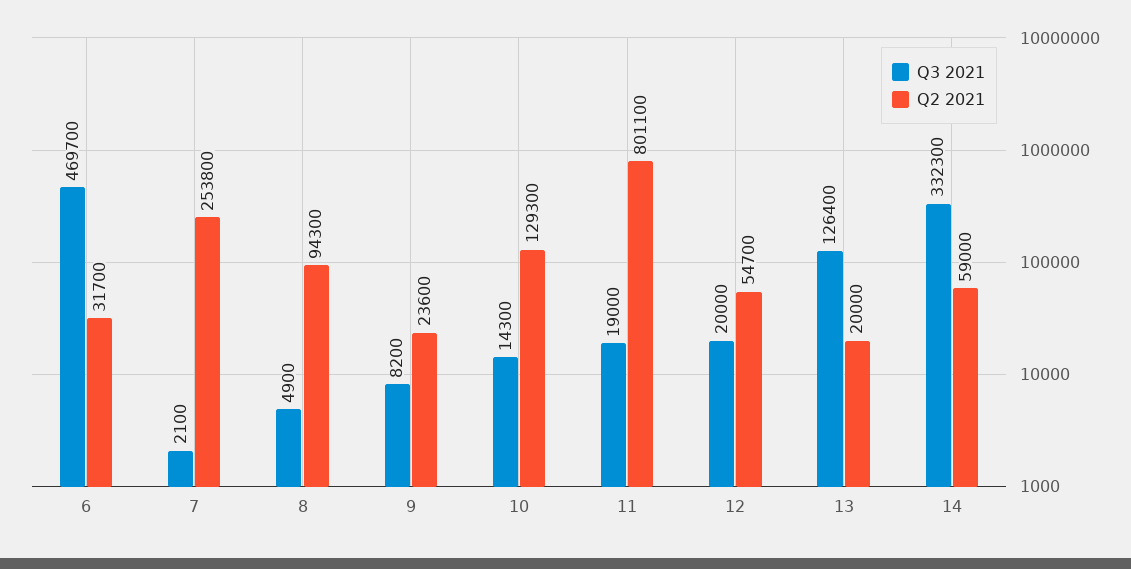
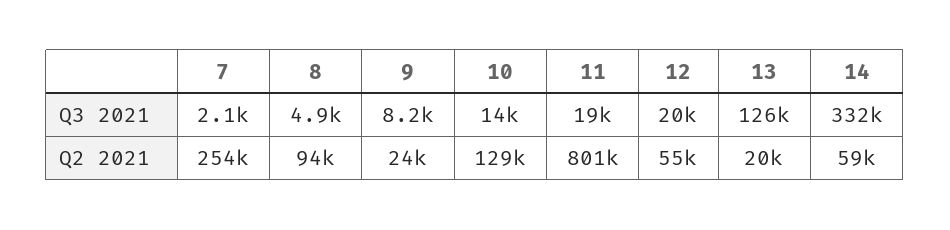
  {
    "Q3 2021": {
-     "6": 469700,
      "7": 2100,
      "8": 4900,
      "9": 8200,
      "10": 14300,
      "11": 19000,
      "12": 20000,
      "13": 126400,
      "14": 332300
    },
    "Q2 2021": {
-     "6": 31700,
      "7": 253800,
      "8": 94300,
      "9": 23600,
      "10": 129300,
      "11": 801100,
      "12": 54700,
      "13": 20000,
      "14": 59000
    }
  }

